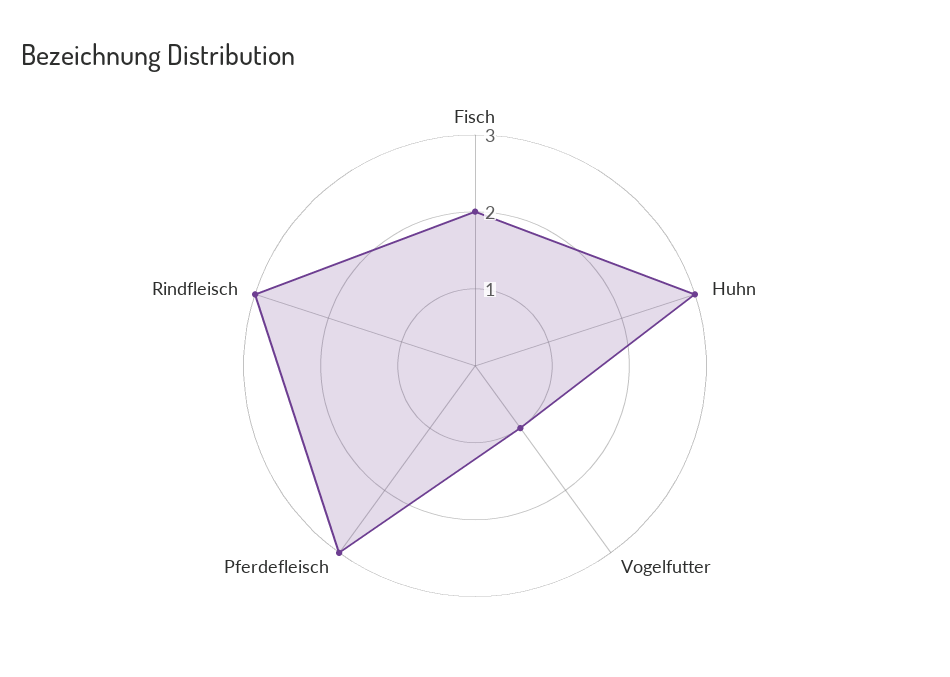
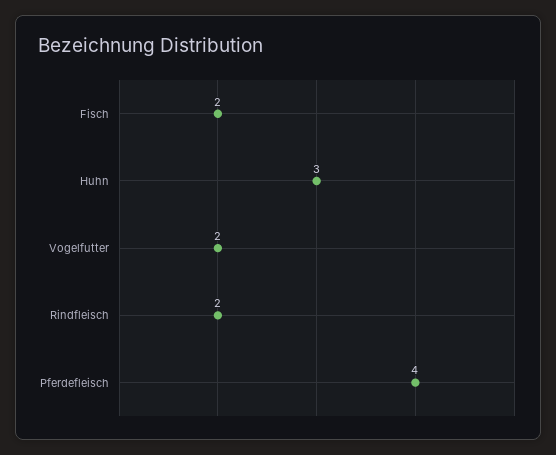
  {
    "Fisch": 2,
    "Huhn": 3,
-   "Vogelfutter": 1,
+   "Vogelfutter": 2,
-   "Pferdefleisch": 3,
+   "Pferdefleisch": 4,
-   "Rindfleisch": 3
+   "Rindfleisch": 2
  }

